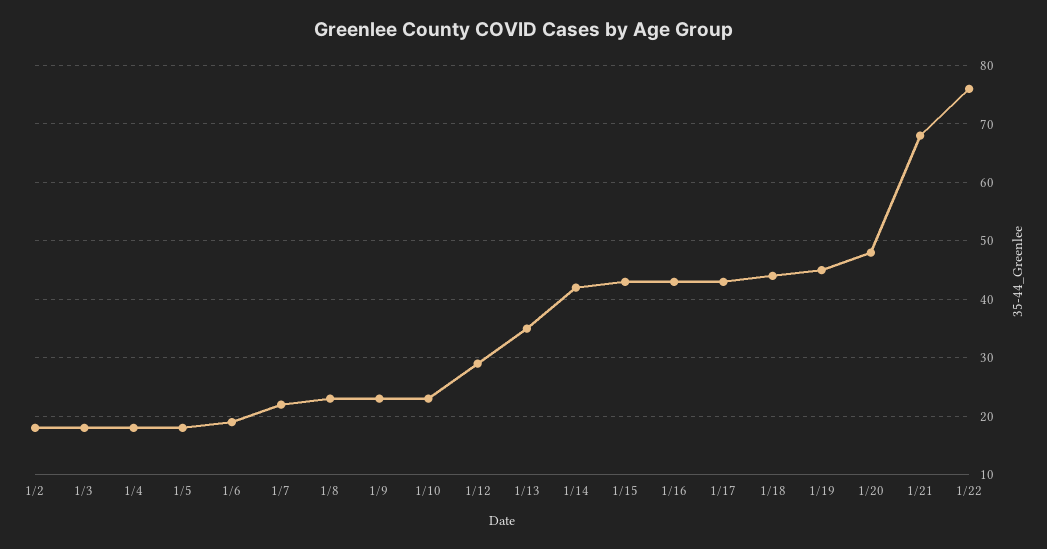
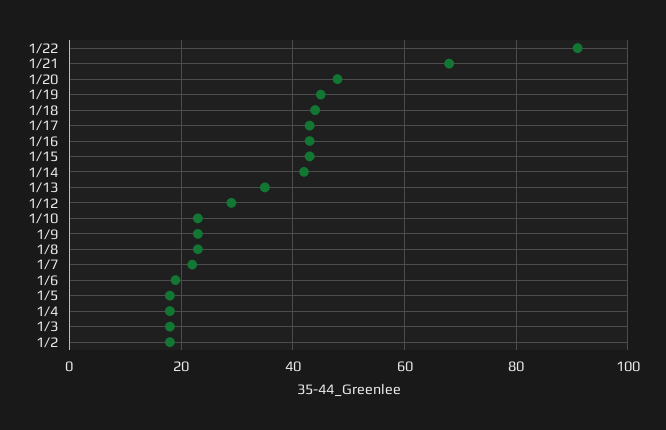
  {
    "1/2": 20,
    "1/3": 20,
    "1/4": 20,
    "1/5": 20,
    "1/6": 20,
    "1/7": 20,
    "1/8": 25,
    "1/9": 25,
    "1/10": 25,
    "1/12": 30,
    "1/13": 35,
    "1/14": 40,
    "1/15": 45,
    "1/16": 45,
    "1/17": 45,
    "1/18": 45,
    "1/19": 45,
    "1/20": 50,
    "1/21": 70,
-   "1/22": 75
+   "1/22": 90
  }

